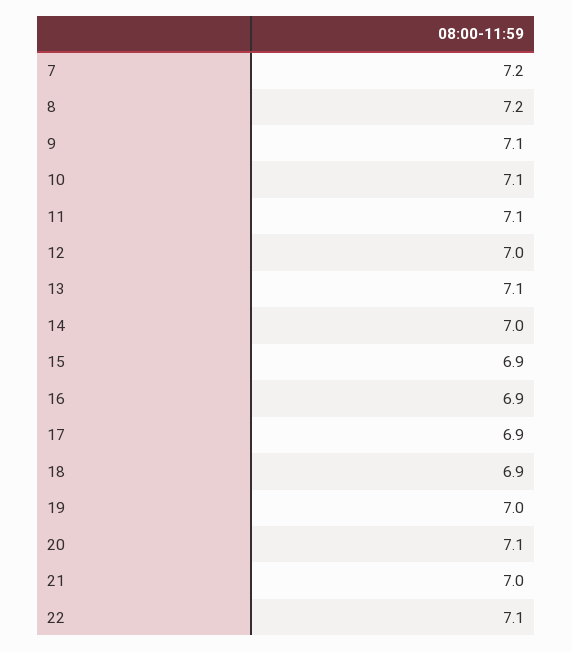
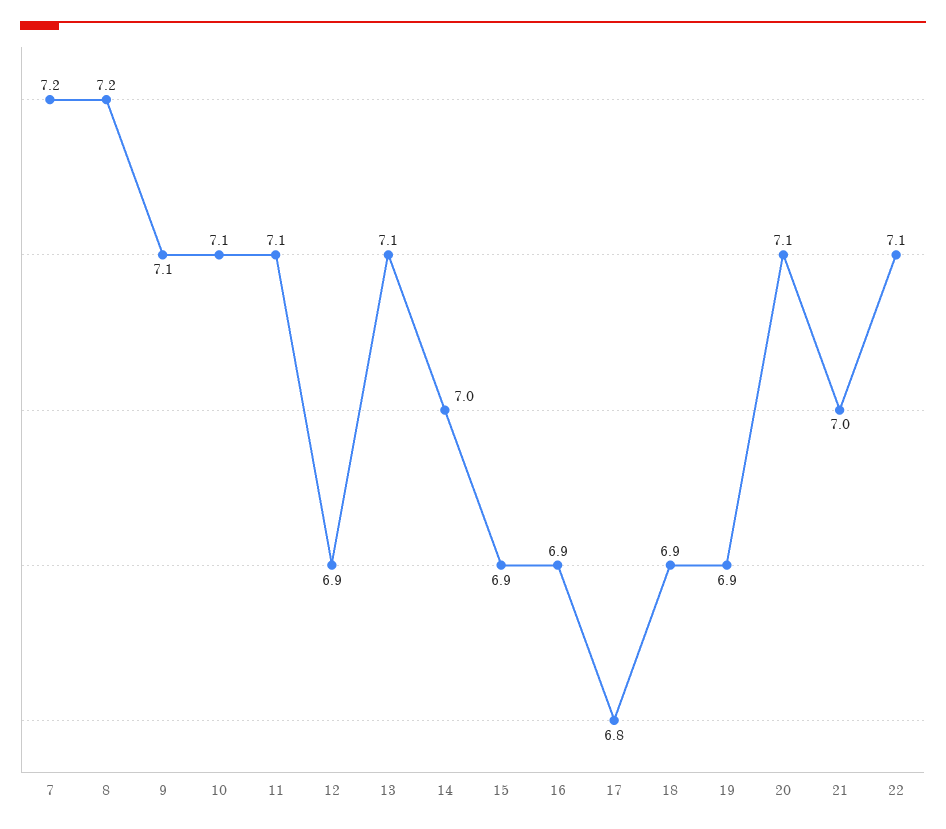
  {
    "7": 7.2,
    "8": 7.2,
    "9": 7.1,
    "10": 7.1,
    "11": 7.1,
-   "12": 7,
+   "12": 6.9,
    "13": 7.1,
    "14": 7,
    "15": 6.9,
    "16": 6.9,
-   "17": 6.9,
+   "17": 6.8,
    "18": 6.9,
-   "19": 7,
+   "19": 6.9,
    "20": 7.1,
    "21": 7,
    "22": 7.1
  }

